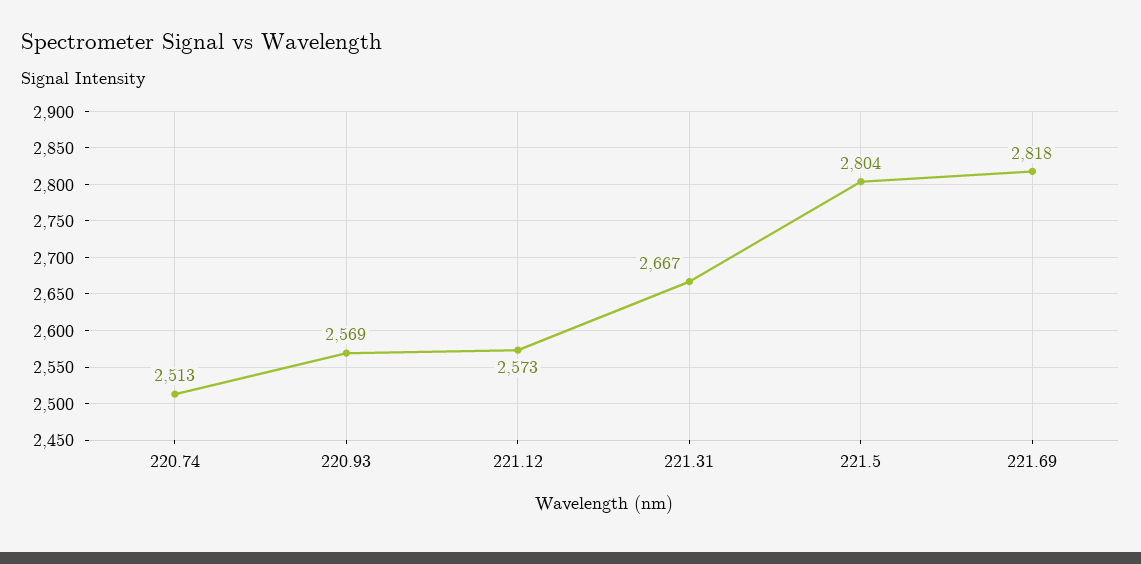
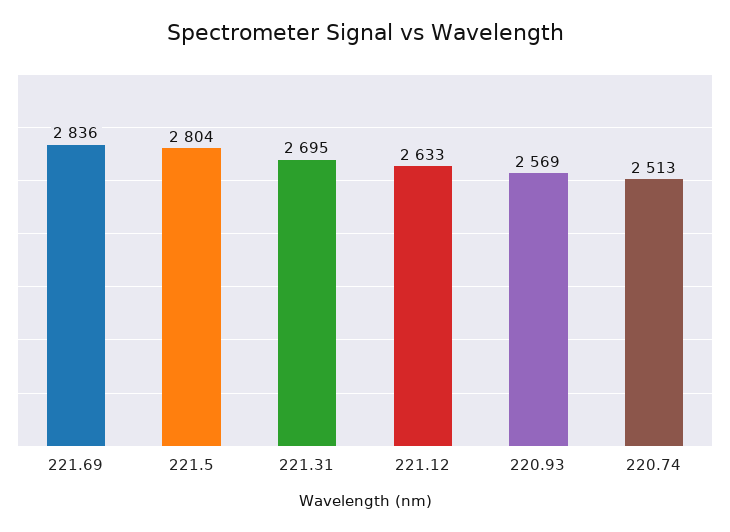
  {
    "220.74": 2513,
    "220.93": 2569,
-   "221.12": 2573,
+   "221.12": 2633,
-   "221.31": 2667,
+   "221.31": 2695,
    "221.5": 2804,
-   "221.69": 2818
+   "221.69": 2836
  }

